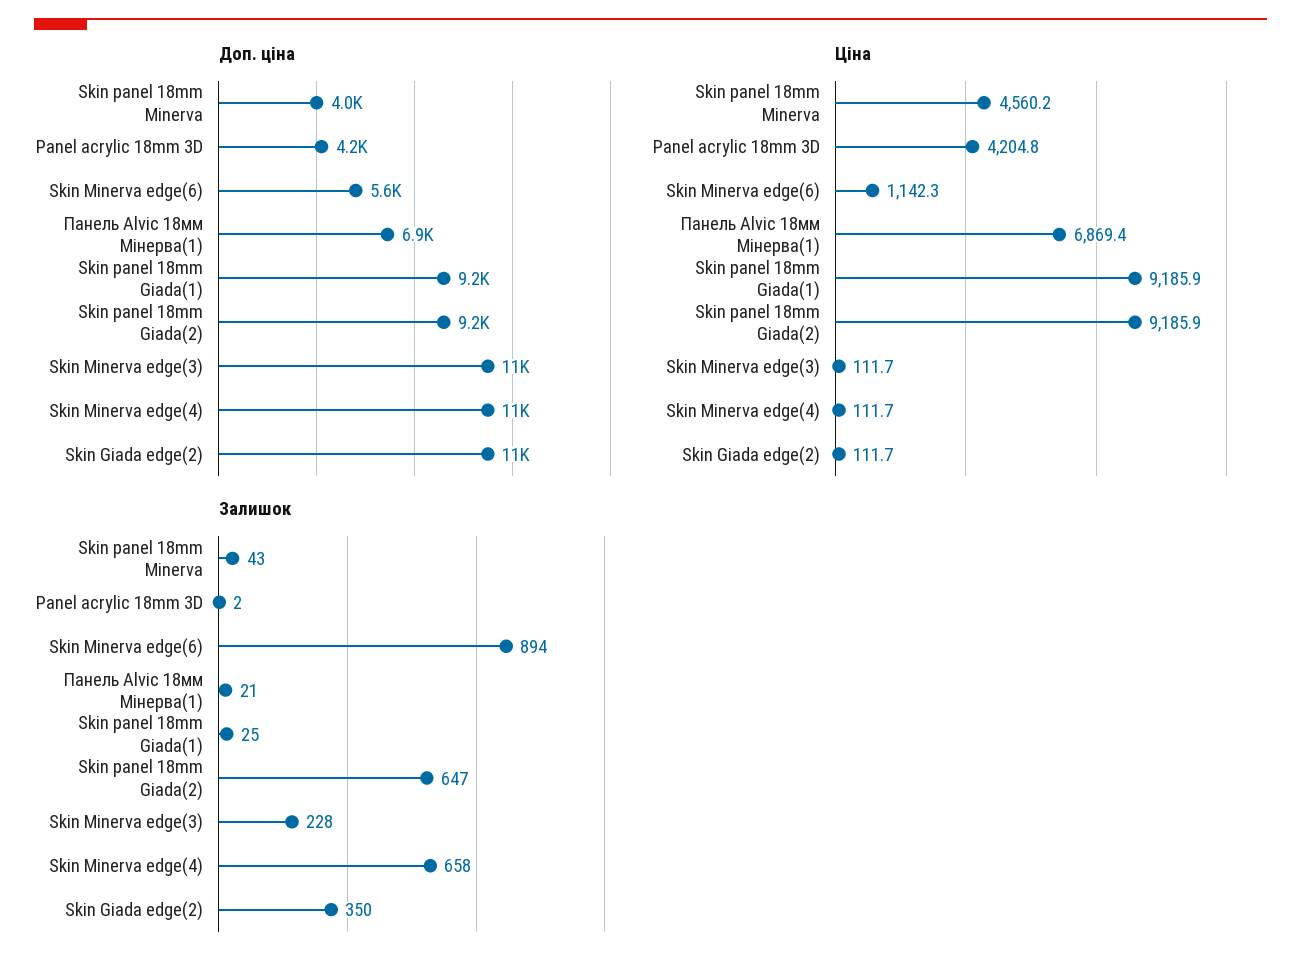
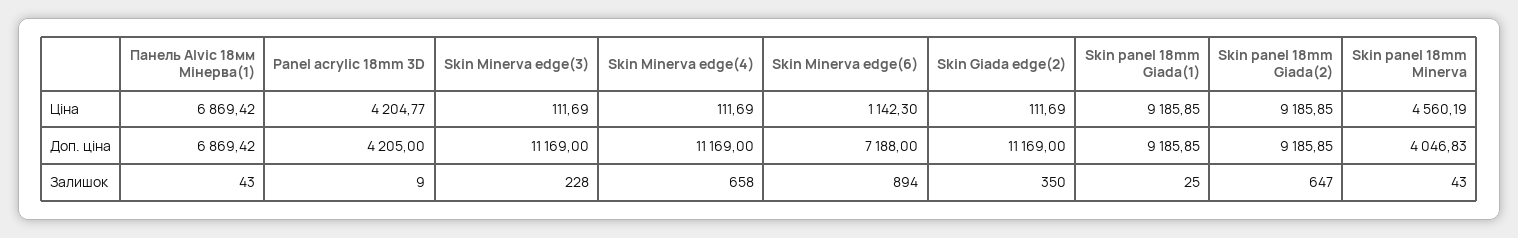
  {
    "Доп. ціна": {
      "Skin panel 18mm Minerva": 4046.83,
      "Panel acrylic 18mm 3D": 4205,
-     "Skin Minerva edge(6)": 5600,
+     "Skin Minerva edge(6)": 7188,
      "Панель Alvic 18мм Мінерва(1)": 6869.42,
      "Skin panel 18mm Giada(1)": 9185.85,
      "Skin panel 18mm Giada(2)": 9185.85,
      "Skin Minerva edge(3)": 11169,
      "Skin Minerva edge(4)": 11169,
      "Skin Giada edge(2)": 11169
    },
    "Ціна": {
      "Skin panel 18mm Minerva": 4560.19,
      "Panel acrylic 18mm 3D": 4204.77,
      "Skin Minerva edge(6)": 1142.3,
      "Панель Alvic 18мм Мінерва(1)": 6869.42,
      "Skin panel 18mm Giada(1)": 9185.85,
      "Skin panel 18mm Giada(2)": 9185.85,
      "Skin Minerva edge(3)": 111.69,
      "Skin Minerva edge(4)": 111.69,
      "Skin Giada edge(2)": 111.69
    },
    "Залишок": {
      "Skin panel 18mm Minerva": 43,
-     "Panel acrylic 18mm 3D": 2,
+     "Panel acrylic 18mm 3D": 9,
      "Skin Minerva edge(6)": 894,
-     "Панель Alvic 18мм Мінерва(1)": 21,
+     "Панель Alvic 18мм Мінерва(1)": 43,
      "Skin panel 18mm Giada(1)": 25,
      "Skin panel 18mm Giada(2)": 647,
      "Skin Minerva edge(3)": 228,
      "Skin Minerva edge(4)": 658,
      "Skin Giada edge(2)": 350
    }
  }

